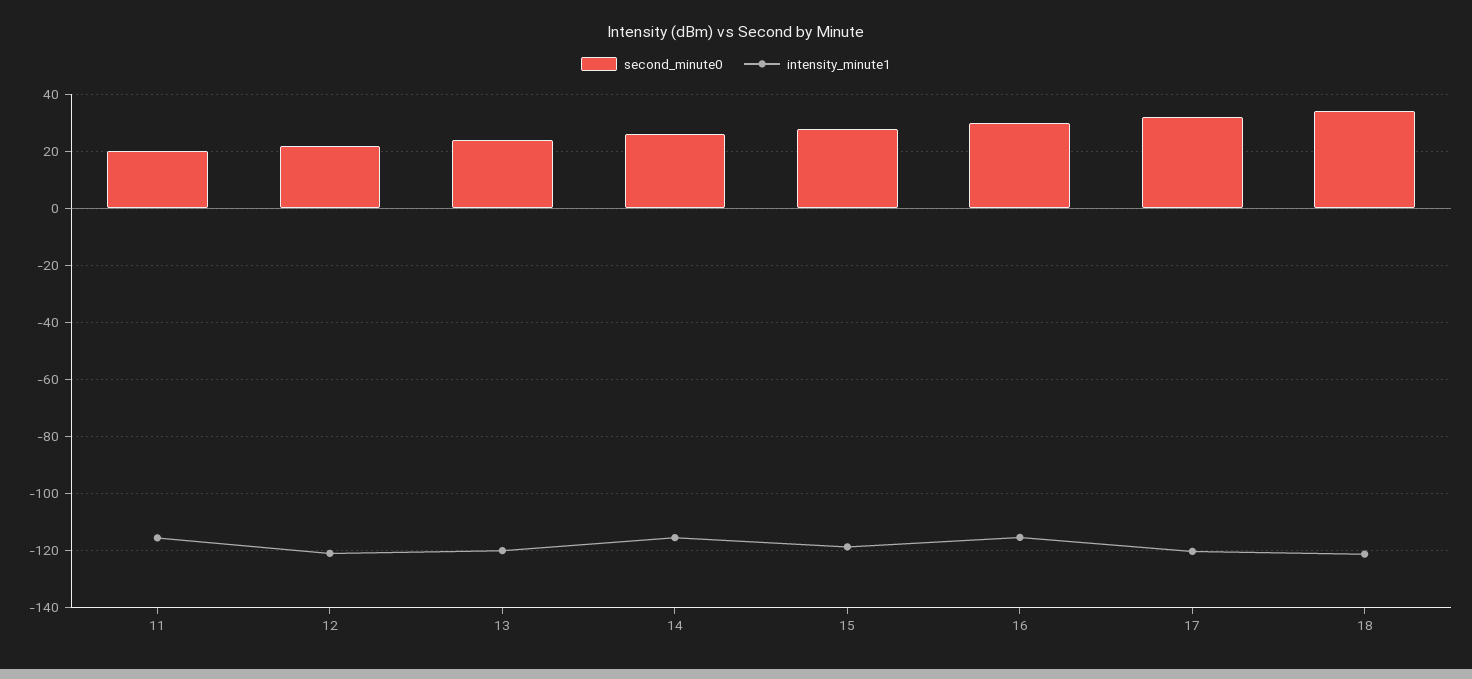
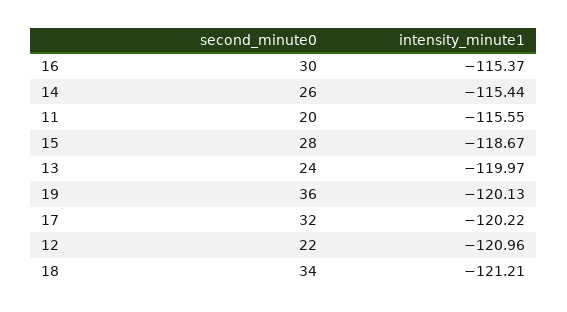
  {
    "second_minute0": {
      "11": 20,
      "12": 22,
      "13": 24,
      "14": 26,
      "15": 28,
      "16": 30,
      "17": 32,
-     "18": 34
+     "18": 34,
+     "19": 36
    },
    "intensity_minute1": {
      "11": -115.55,
      "12": -120.96,
      "13": -119.97,
      "14": -115.44,
      "15": -118.67,
      "16": -115.37,
      "17": -120.22,
-     "18": -121.21
+     "18": -121.21,
+     "19": -120.13
    }
  }

